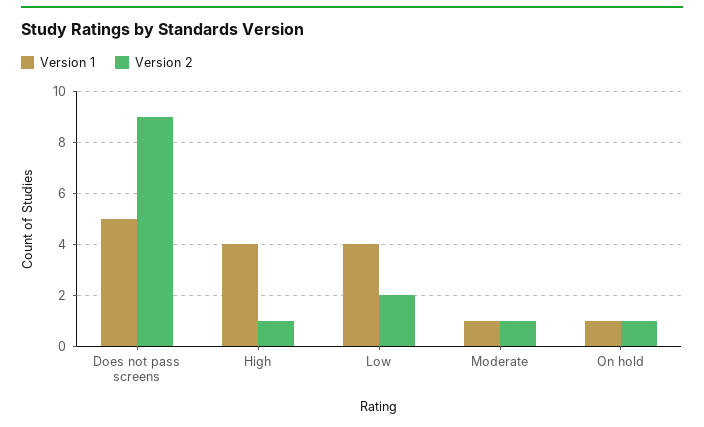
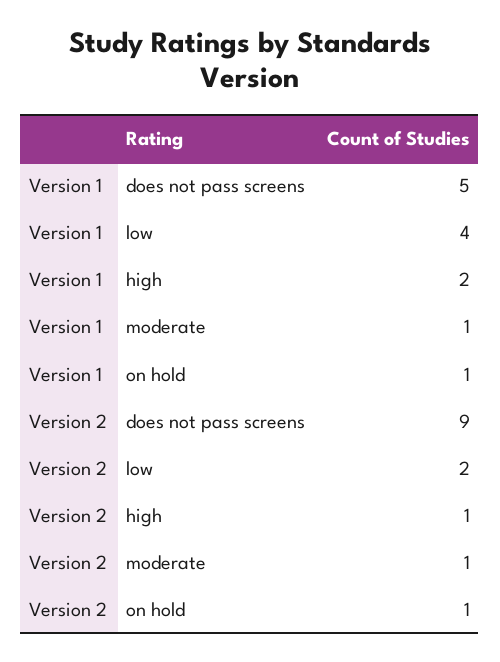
  {
    "Version 1": {
      "Does not pass screens": 5,
-     "High": 4,
+     "High": 2,
      "Low": 4,
      "Moderate": 1,
      "On hold": 1
    },
    "Version 2": {
      "Does not pass screens": 9,
      "High": 1,
      "Low": 2,
      "Moderate": 1,
      "On hold": 1
    }
  }

